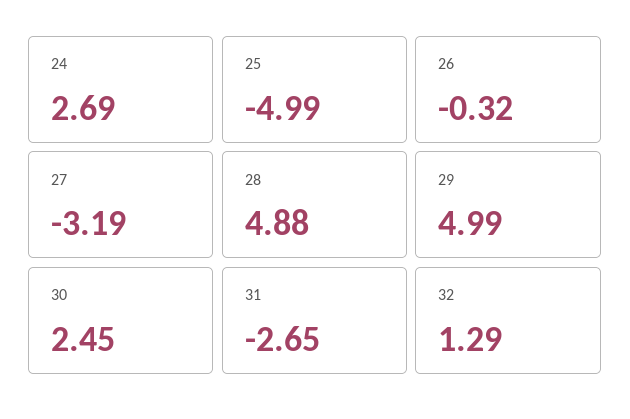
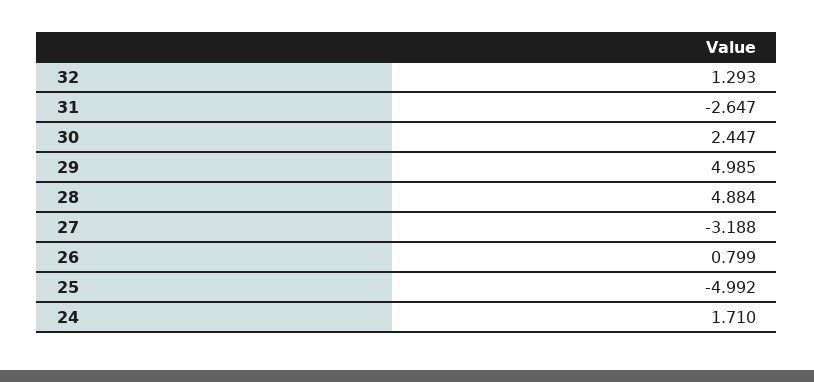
  {
-   "24": 2.69,
+   "24": 1.71,
    "25": -4.992,
-   "26": -0.32,
+   "26": 0.799,
    "27": -3.188,
    "28": 4.884,
    "29": 4.985,
    "30": 2.447,
    "31": -2.647,
    "32": 1.293
  }

